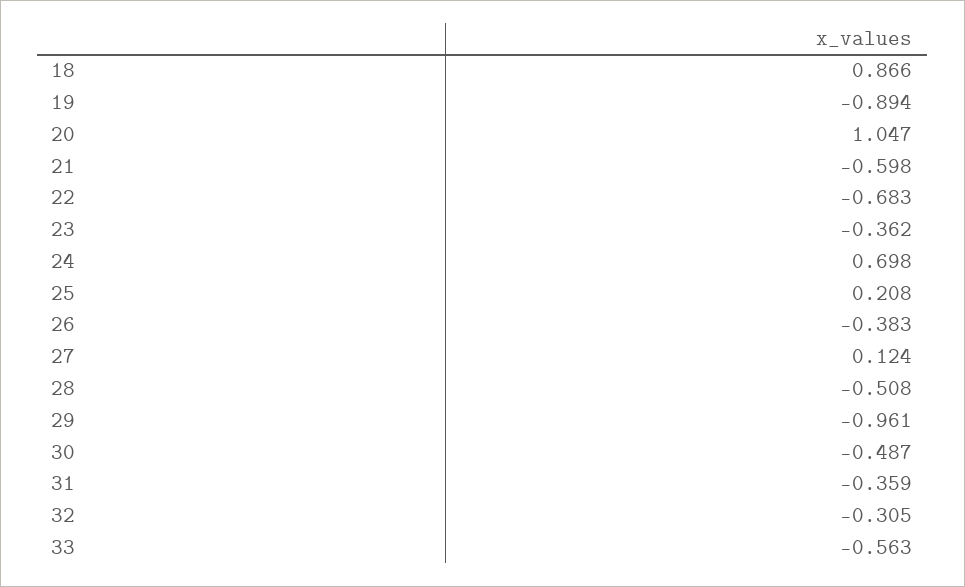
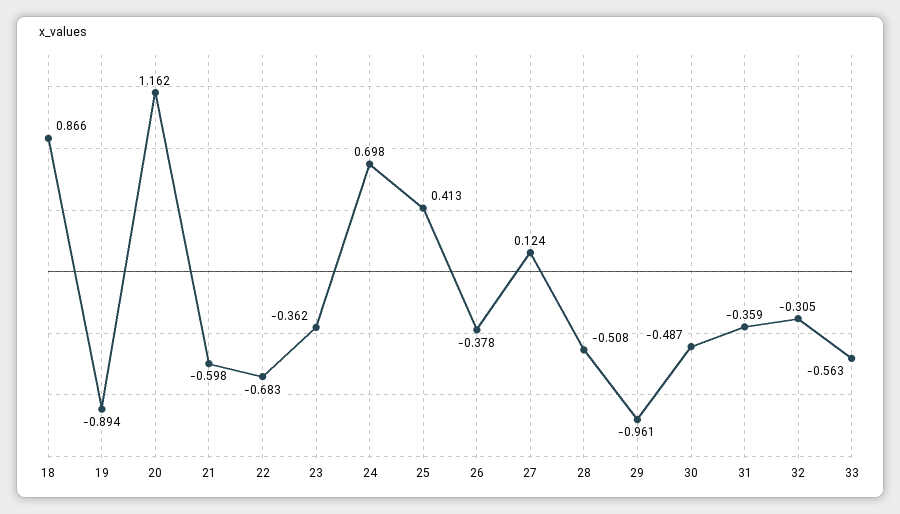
  {
    "18": 0.866,
    "19": -0.894,
-   "20": 1.047,
+   "20": 1.162,
    "21": -0.598,
    "22": -0.683,
    "23": -0.362,
    "24": 0.698,
-   "25": 0.208,
+   "25": 0.413,
-   "26": -0.383,
+   "26": -0.378,
    "27": 0.124,
    "28": -0.508,
    "29": -0.961,
    "30": -0.487,
    "31": -0.359,
    "32": -0.305,
    "33": -0.563
  }

